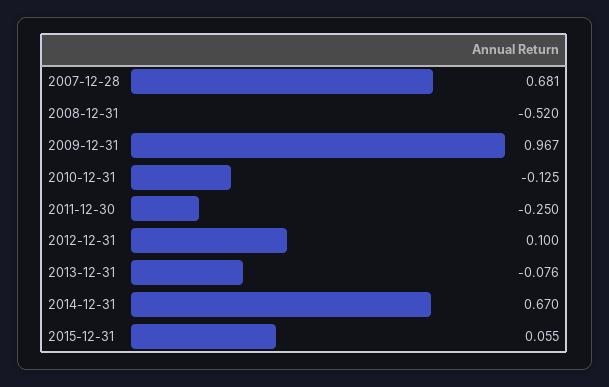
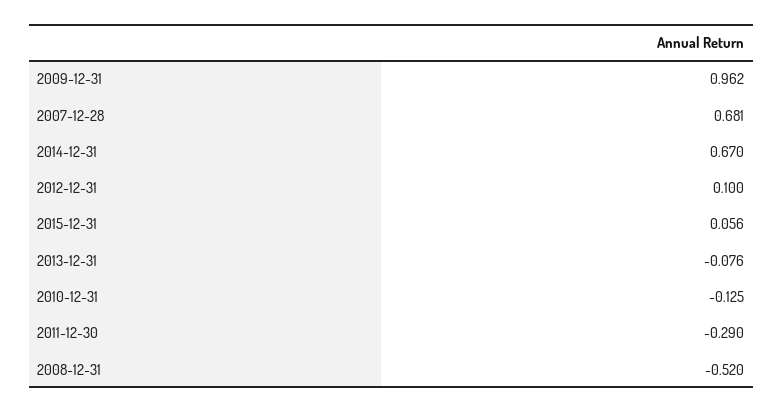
  {
    "2007-12-28": 0.681,
    "2008-12-31": -0.52,
-   "2009-12-31": 0.967,
+   "2009-12-31": 0.962,
    "2010-12-31": -0.125,
-   "2011-12-30": -0.25,
+   "2011-12-30": -0.29,
    "2012-12-31": 0.1,
    "2013-12-31": -0.076,
    "2014-12-31": 0.67,
-   "2015-12-31": 0.055
+   "2015-12-31": 0.056
  }

